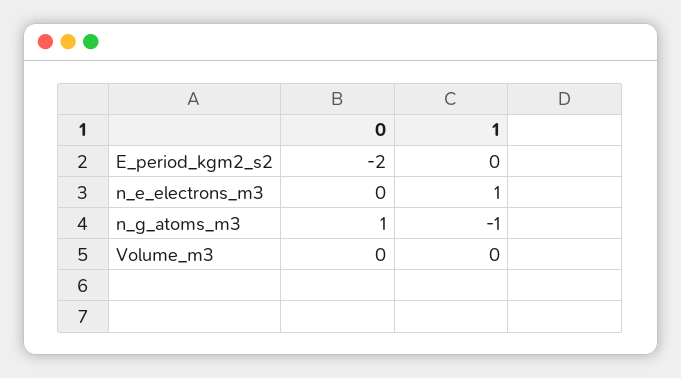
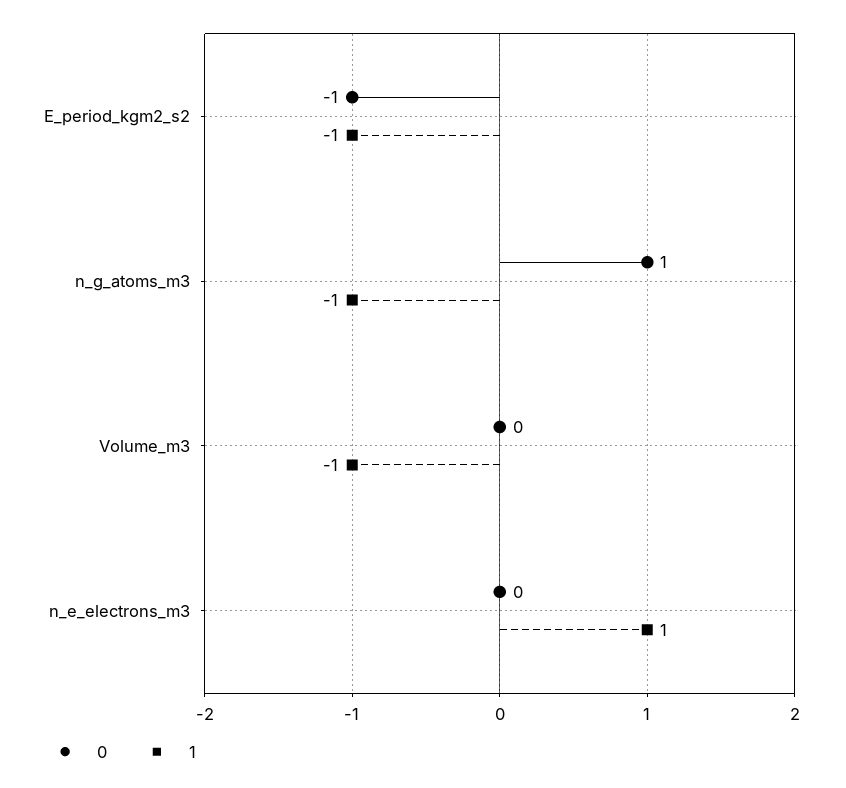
  {
    "0": {
-     "E_period_kgm2_s2": -2,
+     "E_period_kgm2_s2": -1,
      "n_e_electrons_m3": 0,
      "n_g_atoms_m3": 1,
      "Volume_m3": 0
    },
    "1": {
-     "E_period_kgm2_s2": 0,
+     "E_period_kgm2_s2": -1,
      "n_e_electrons_m3": 1,
      "n_g_atoms_m3": -1,
-     "Volume_m3": 0
+     "Volume_m3": -1
    }
  }

